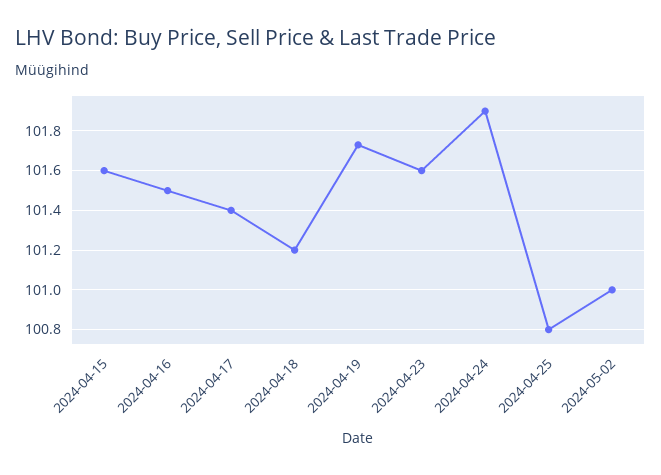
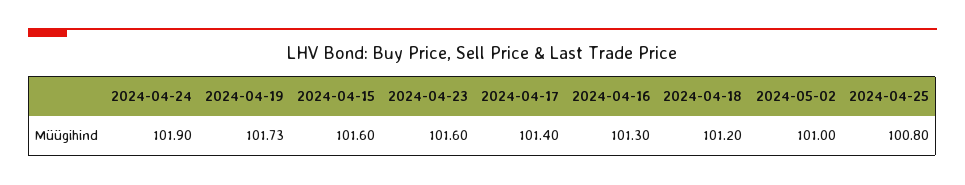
  {
    "2024-04-15": 101.6,
-   "2024-04-16": 101.5,
+   "2024-04-16": 101.3,
    "2024-04-17": 101.4,
    "2024-04-18": 101.2,
    "2024-04-19": 101.73,
    "2024-04-23": 101.6,
    "2024-04-24": 101.9,
    "2024-04-25": 100.8,
    "2024-05-02": 101
  }

